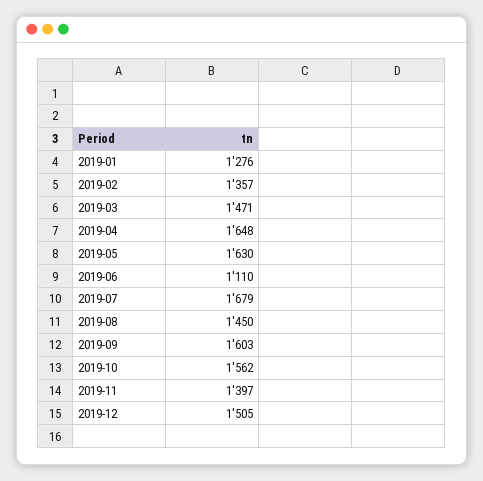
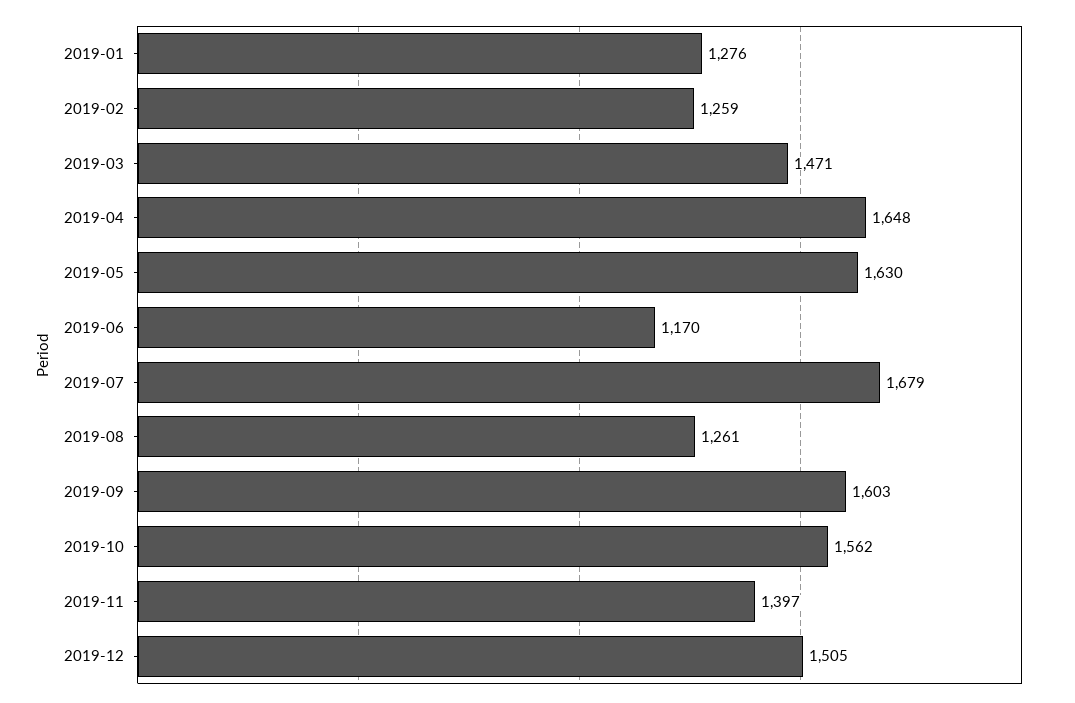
  {
    "2019-01": 1276,
-   "2019-02": 1357,
+   "2019-02": 1259,
    "2019-03": 1471,
    "2019-04": 1648,
    "2019-05": 1630,
-   "2019-06": 1110,
+   "2019-06": 1170,
    "2019-07": 1679,
-   "2019-08": 1450,
+   "2019-08": 1261,
    "2019-09": 1603,
    "2019-10": 1562,
    "2019-11": 1397,
    "2019-12": 1505
  }

